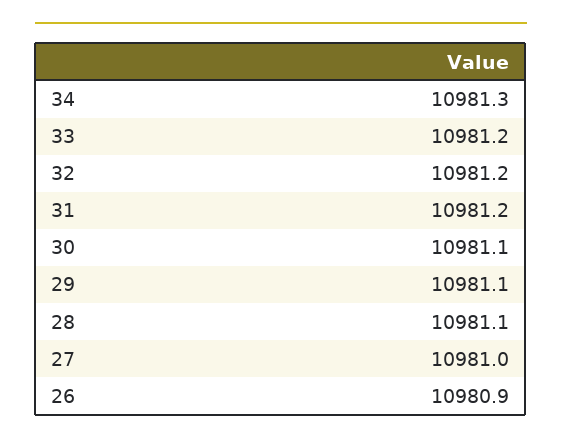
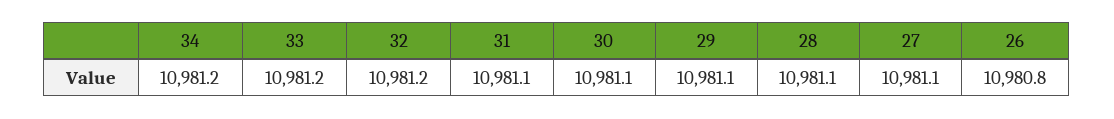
  {
-   "34": 10981.3,
+   "34": 10981.2,
    "33": 10981.2,
    "32": 10981.2,
-   "31": 10981.2,
+   "31": 10981.1,
    "30": 10981.1,
    "29": 10981.1,
    "28": 10981.1,
-   "27": 10981,
+   "27": 10981.1,
-   "26": 10980.9
+   "26": 10980.8
  }

